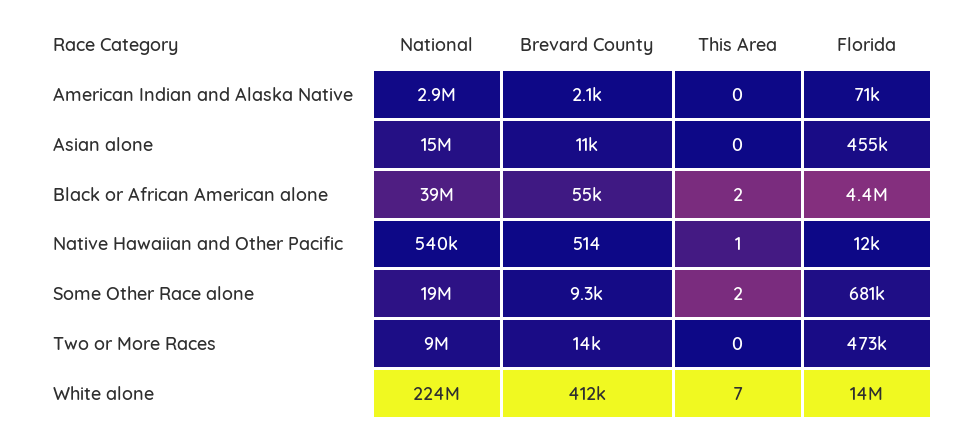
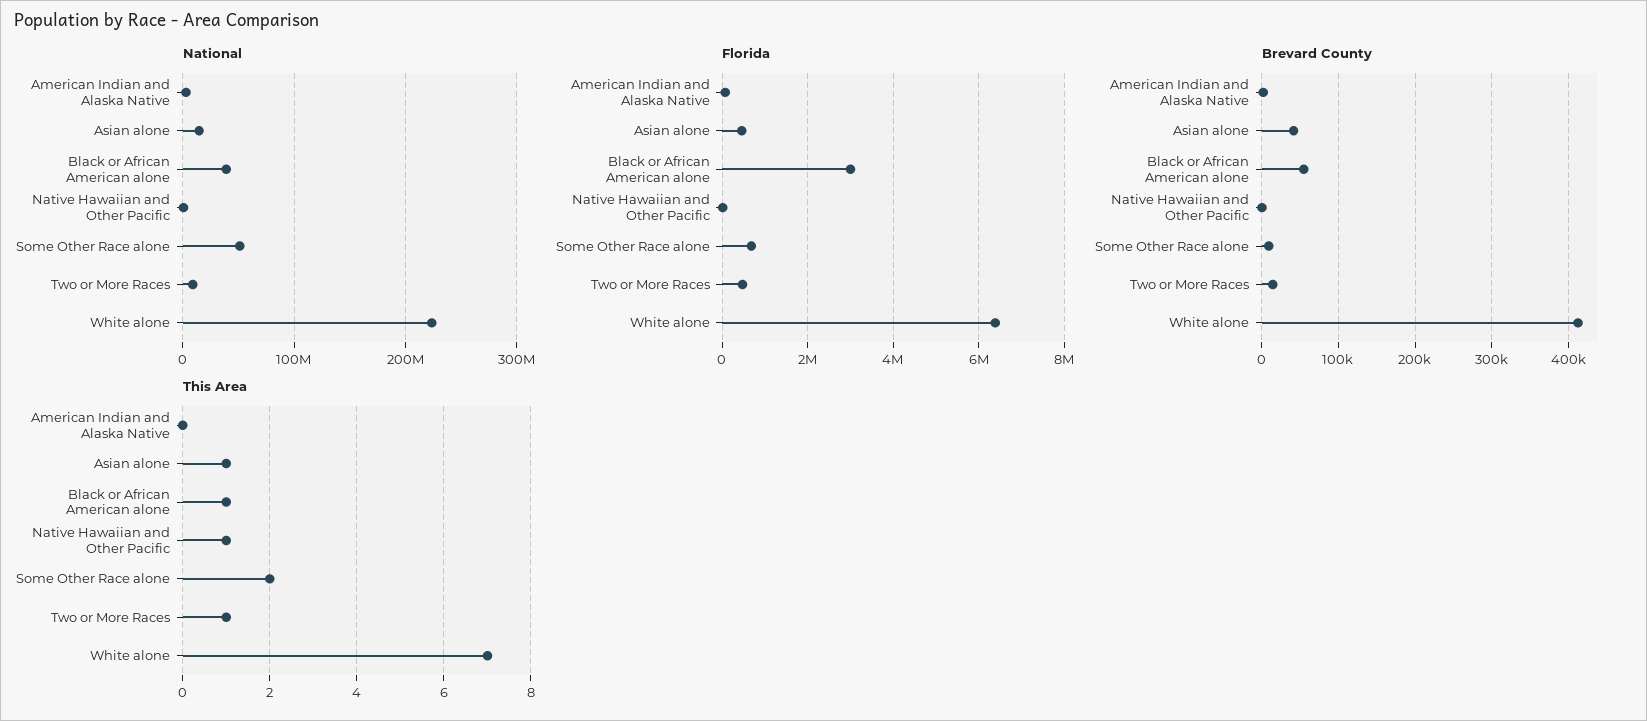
  {
    "National": {
      "American Indian and Alaska Native": 2900000,
      "Asian alone": 15000000,
      "Black or African American alone": 39000000,
      "Native Hawaiian and Other Pacific": 540000,
-     "Some Other Race alone": 19000000,
+     "Some Other Race alone": 50000000,
      "Two or More Races": 9000000,
      "White alone": 224000000
    },
    "Brevard County": {
      "American Indian and Alaska Native": 2100,
-     "Asian alone": 11000,
+     "Asian alone": 40000,
      "Black or African American alone": 55000,
      "Native Hawaiian and Other Pacific": 514,
      "Some Other Race alone": 9300,
      "Two or More Races": 14000,
      "White alone": 412000
    },
    "This Area": {
      "American Indian and Alaska Native": 0,
-     "Asian alone": 0,
+     "Asian alone": 1,
-     "Black or African American alone": 2,
+     "Black or African American alone": 1,
      "Native Hawaiian and Other Pacific": 1,
      "Some Other Race alone": 2,
-     "Two or More Races": 0,
+     "Two or More Races": 1,
      "White alone": 7
    },
    "Florida": {
      "American Indian and Alaska Native": 71000,
      "Asian alone": 455000,
-     "Black or African American alone": 4400000,
+     "Black or African American alone": 3000000,
      "Native Hawaiian and Other Pacific": 12000,
      "Some Other Race alone": 681000,
      "Two or More Races": 473000,
-     "White alone": 14000000
+     "White alone": 6400000
    }
  }

